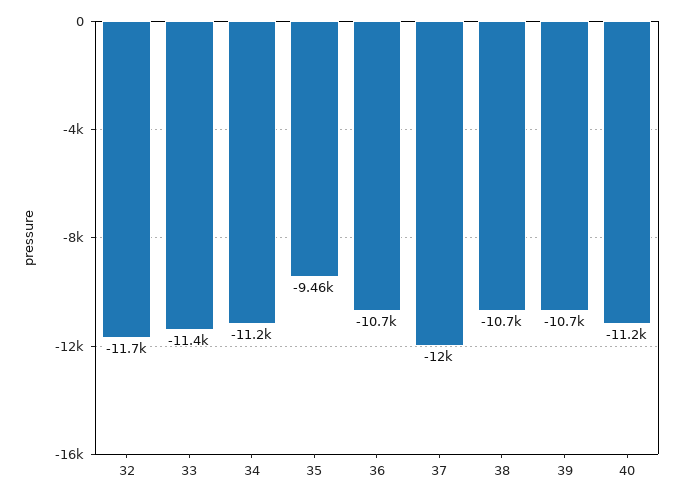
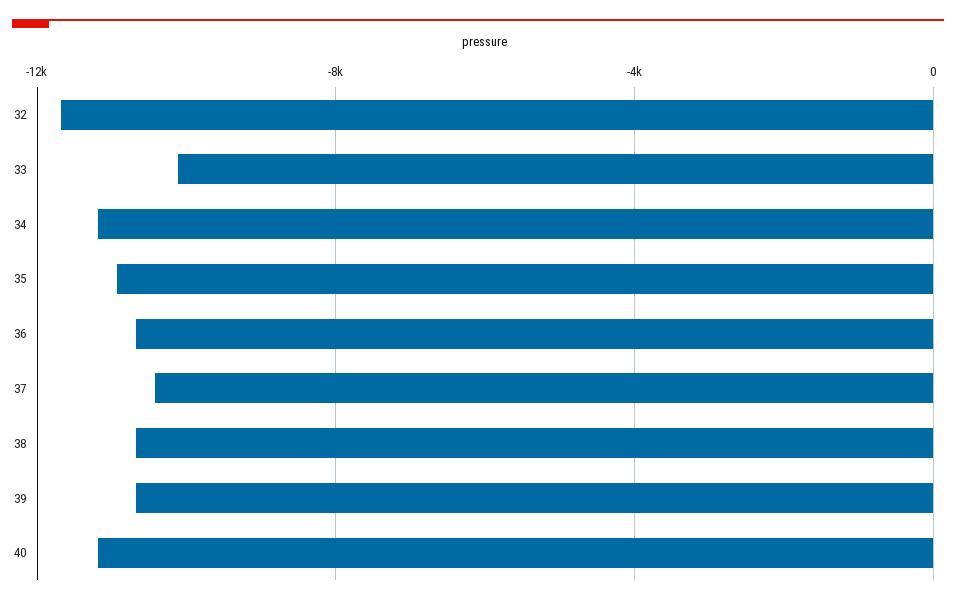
  {
    "32": -11700,
-   "33": -11400,
+   "33": -10000,
    "34": -11200,
-   "35": -9460,
+   "35": -11000,
    "36": -10700,
-   "37": -12000,
+   "37": -10500,
    "38": -10700,
    "39": -10700,
    "40": -11200
  }

